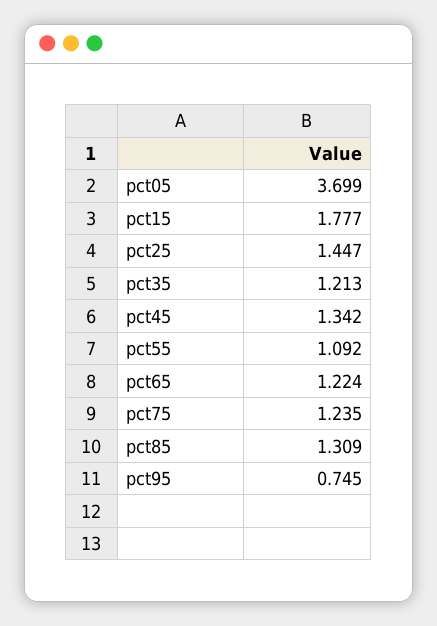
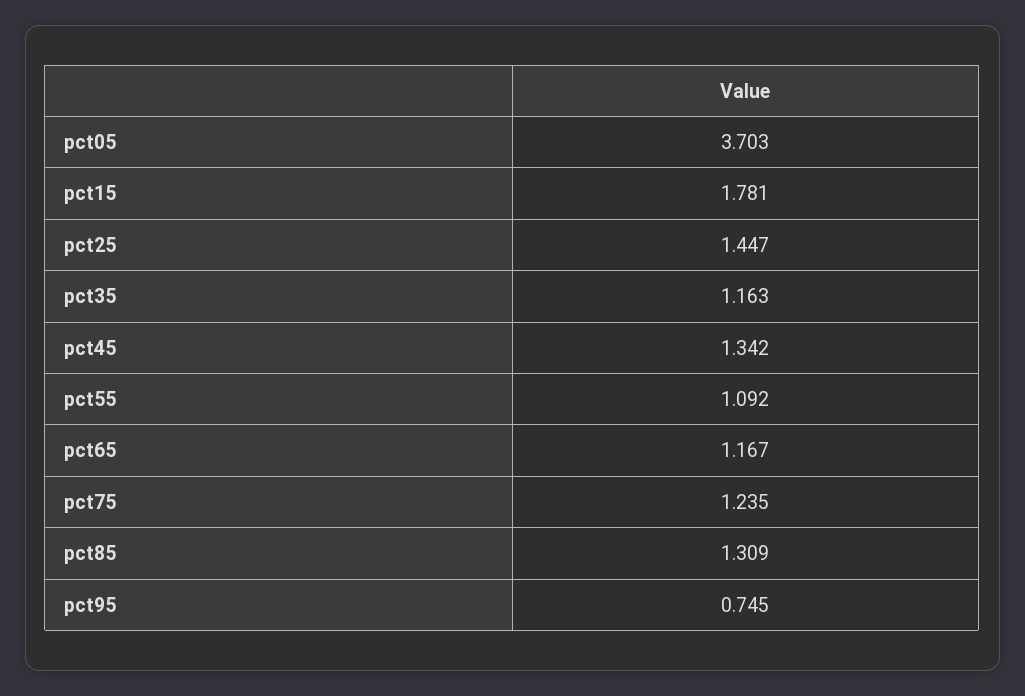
  {
-   "pct05": 3.699,
+   "pct05": 3.703,
-   "pct15": 1.777,
+   "pct15": 1.781,
    "pct25": 1.447,
-   "pct35": 1.213,
+   "pct35": 1.163,
    "pct45": 1.342,
    "pct55": 1.092,
-   "pct65": 1.224,
+   "pct65": 1.167,
    "pct75": 1.235,
    "pct85": 1.309,
    "pct95": 0.745
  }

